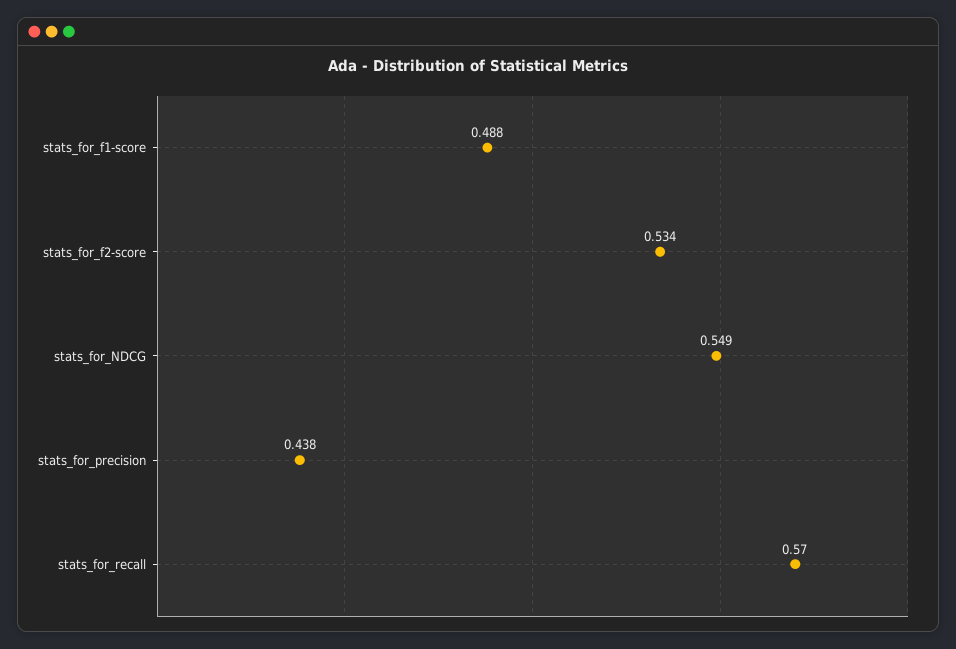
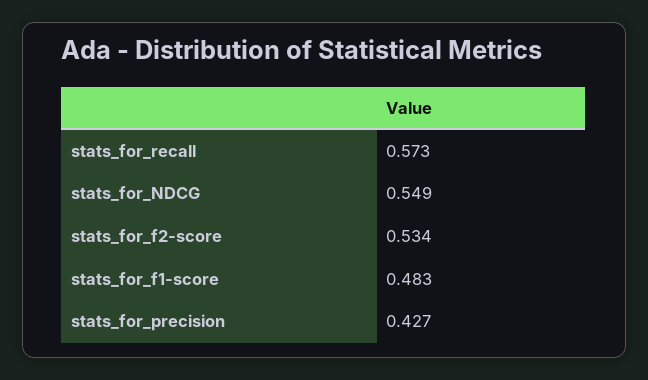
  {
-   "stats_for_f1-score": 0.488,
+   "stats_for_f1-score": 0.483,
    "stats_for_f2-score": 0.534,
    "stats_for_NDCG": 0.549,
-   "stats_for_precision": 0.438,
+   "stats_for_precision": 0.427,
-   "stats_for_recall": 0.57
+   "stats_for_recall": 0.573
  }

